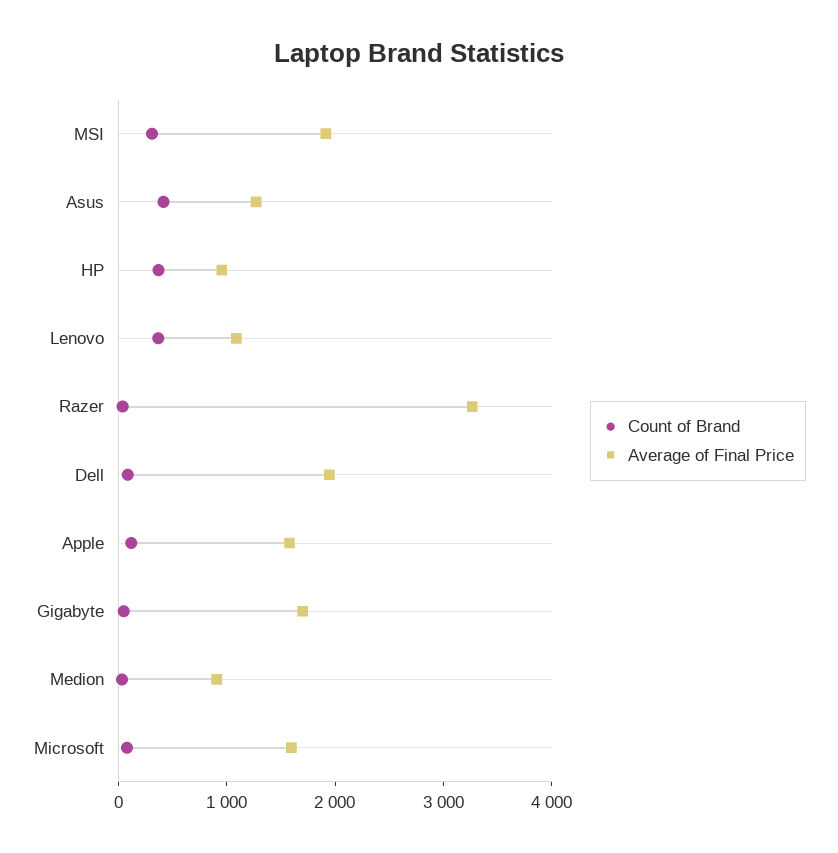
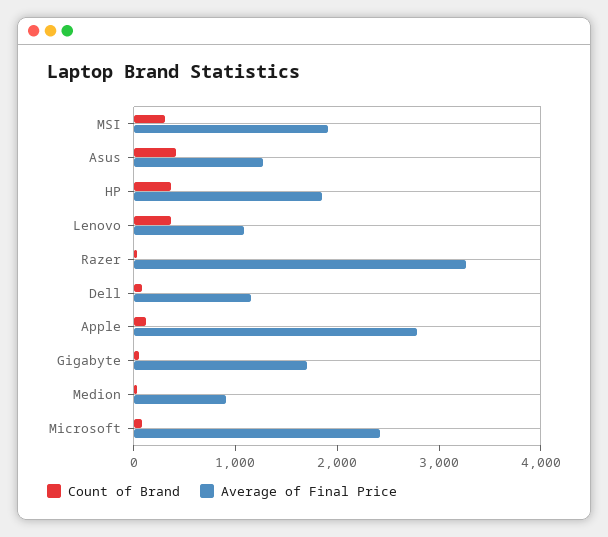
  {
    "Count of Brand": {
      "MSI": 400,
      "Asus": 400,
      "HP": 400,
      "Lenovo": 400,
      "Razer": 0,
      "Dell": 0,
      "Apple": 200,
      "Gigabyte": 0,
      "Medion": 0,
      "Microsoft": 0
    },
    "Average of Final Price": {
      "MSI": 2000,
      "Asus": 1200,
-     "HP": 1000,
+     "HP": 1800,
      "Lenovo": 1000,
      "Razer": 3200,
-     "Dell": 2000,
+     "Dell": 1200,
-     "Apple": 1600,
+     "Apple": 2800,
      "Gigabyte": 1600,
      "Medion": 1000,
-     "Microsoft": 1600
+     "Microsoft": 2400
    }
  }

